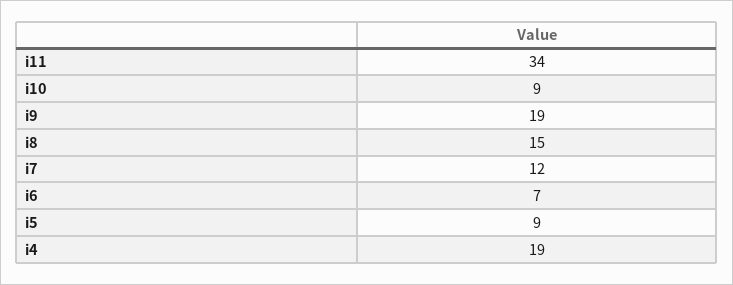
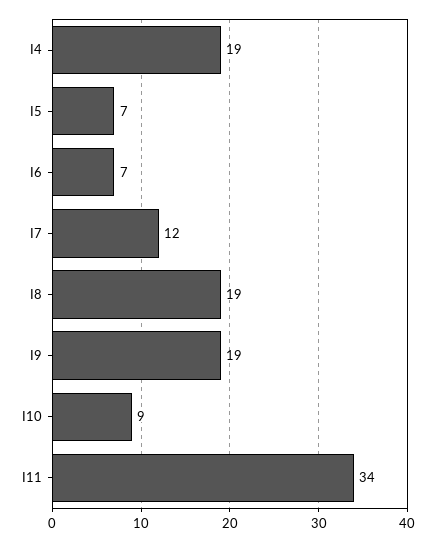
  {
    "i11": 34,
    "i10": 9,
    "i9": 19,
-   "i8": 15,
+   "i8": 19,
    "i7": 12,
    "i6": 7,
-   "i5": 9,
+   "i5": 7,
    "i4": 19
  }

